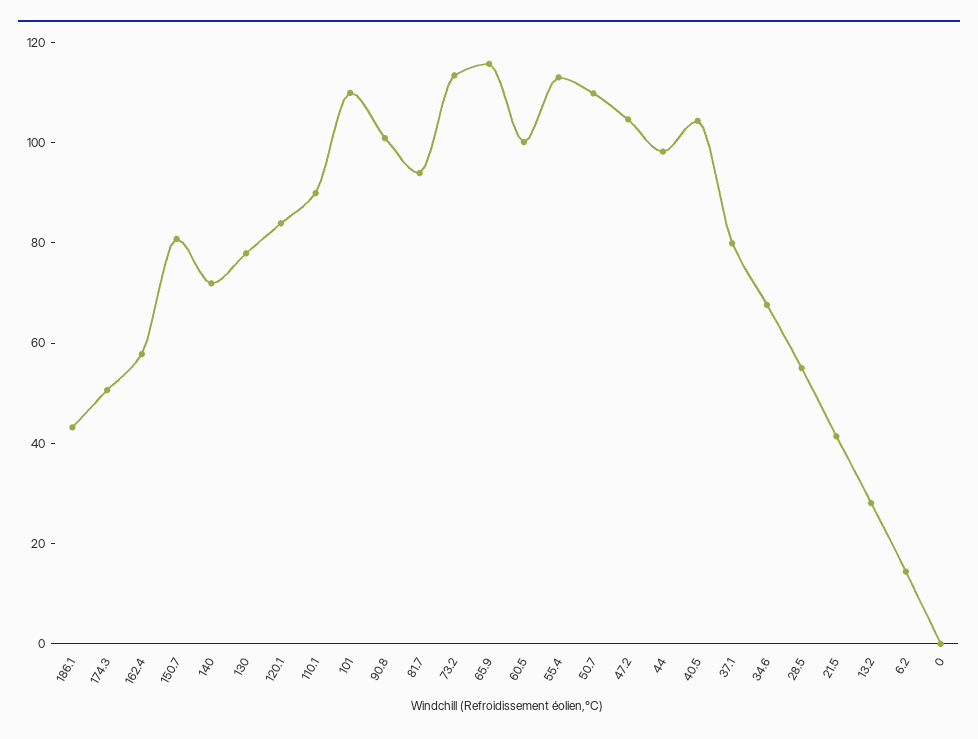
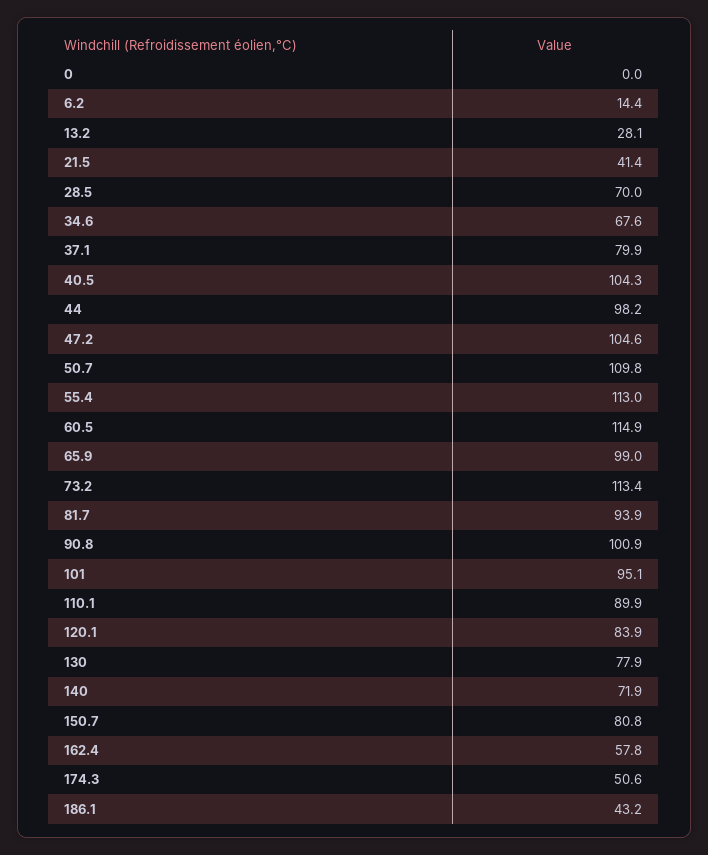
  {
    "186.1": 43.2,
    "174.3": 50.6,
    "162.4": 57.8,
    "150.7": 80.8,
    "140": 71.9,
    "130": 77.9,
    "120.1": 83.9,
    "110.1": 89.9,
-   "101": 110,
+   "101": 95.1,
    "90.8": 100.9,
    "81.7": 93.9,
    "73.2": 113.4,
-   "65.9": 115,
+   "65.9": 99,
-   "60.5": 100,
+   "60.5": 114.9,
    "55.4": 113,
    "50.7": 109.8,
    "47.2": 104.6,
    "44": 98.2,
    "40.5": 104.3,
    "37.1": 79.9,
    "34.6": 67.6,
-   "28.5": 55,
+   "28.5": 70,
    "21.5": 41.4,
    "13.2": 28.1,
    "6.2": 14.4,
    "0": 0
  }

